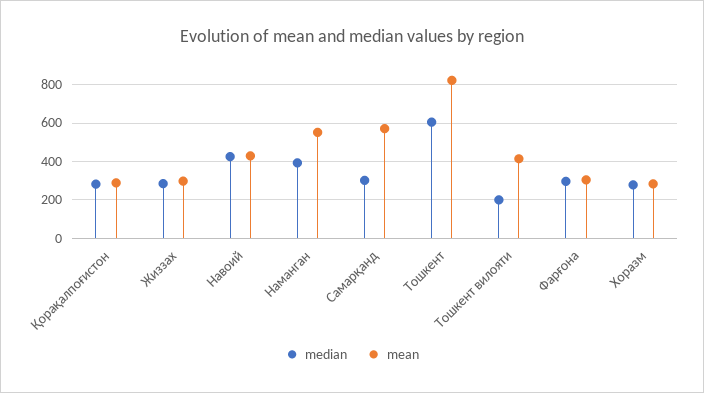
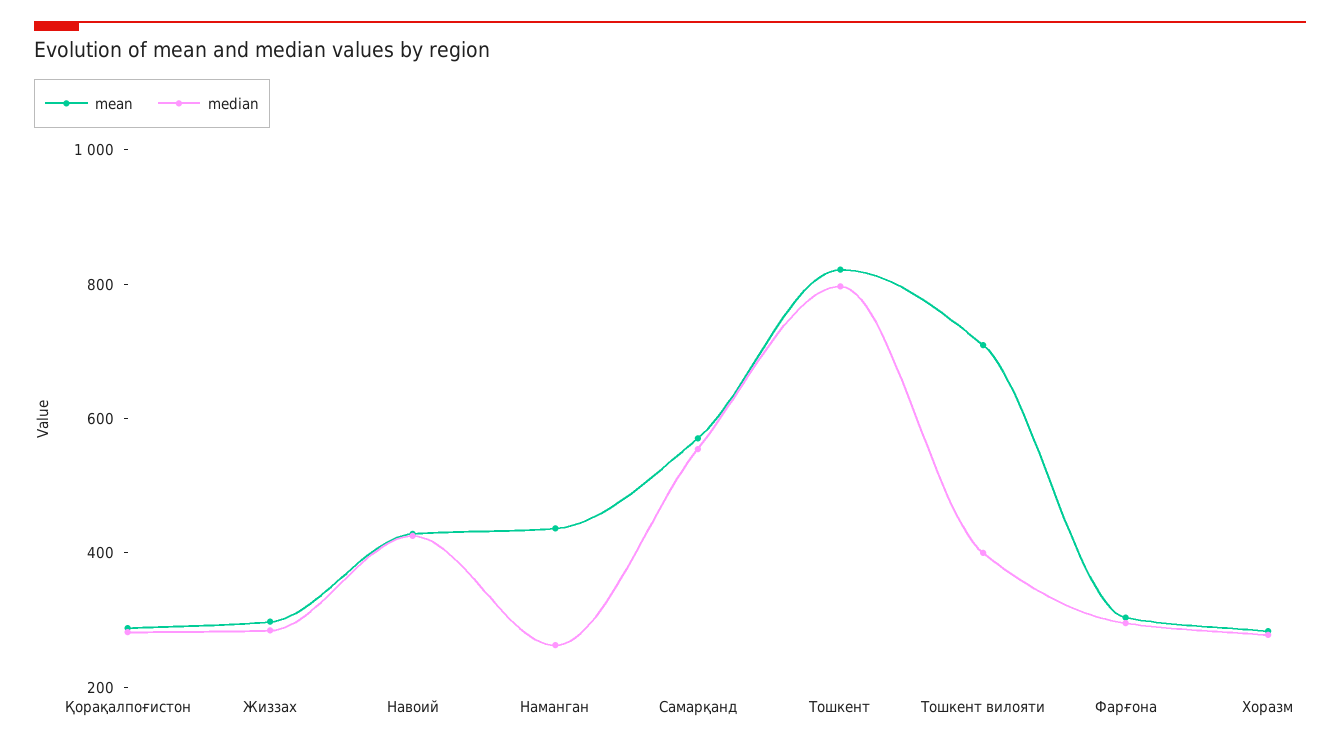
  {
    "median": {
      "Қорақалпоғистон": 300,
      "Жиззах": 300,
      "Навоий": 450,
-     "Наманган": 400,
+     "Наманган": 250,
-     "Самарқанд": 300,
+     "Самарқанд": 550,
-     "Тошкент": 600,
+     "Тошкент": 800,
-     "Тошкент вилояти": 200,
+     "Тошкент вилояти": 400,
      "Фарғона": 300,
      "Хоразм": 300
    },
    "mean": {
      "Қорақалпоғистон": 300,
      "Жиззах": 300,
      "Навоий": 450,
-     "Наманган": 550,
+     "Наманган": 450,
      "Самарқанд": 550,
      "Тошкент": 800,
-     "Тошкент вилояти": 400,
+     "Тошкент вилояти": 700,
      "Фарғона": 300,
      "Хоразм": 300
    }
  }

